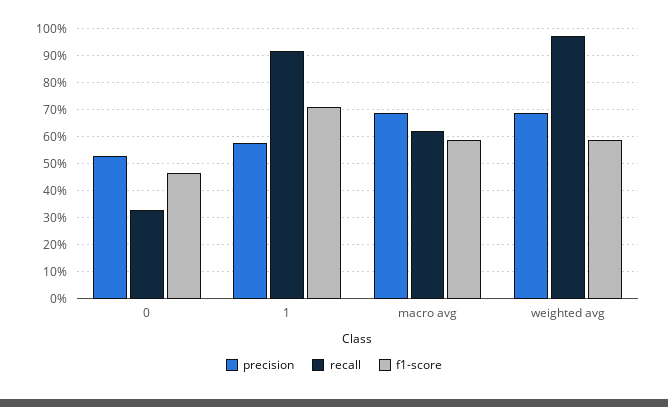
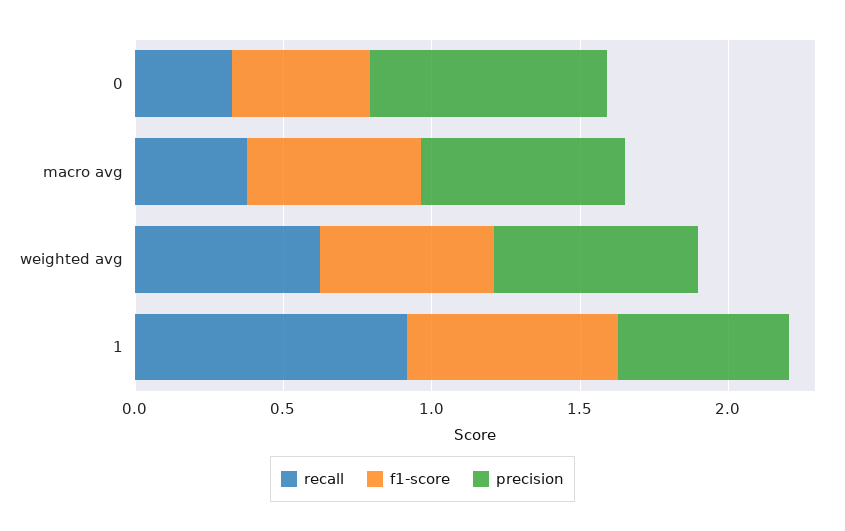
  {
    "precision": {
-     "0": 0.525,
+     "0": 0.8,
      "1": 0.575,
      "macro avg": 0.7,
      "weighted avg": 0.7
    },
    "recall": {
      "0": 0.325,
      "1": 0.925,
-     "macro avg": 0.625,
+     "macro avg": 0.4,
-     "weighted avg": 0.975
+     "weighted avg": 0.6
    },
    "f1-score": {
      "0": 0.475,
      "1": 0.7,
      "macro avg": 0.575,
      "weighted avg": 0.575
    }
  }

